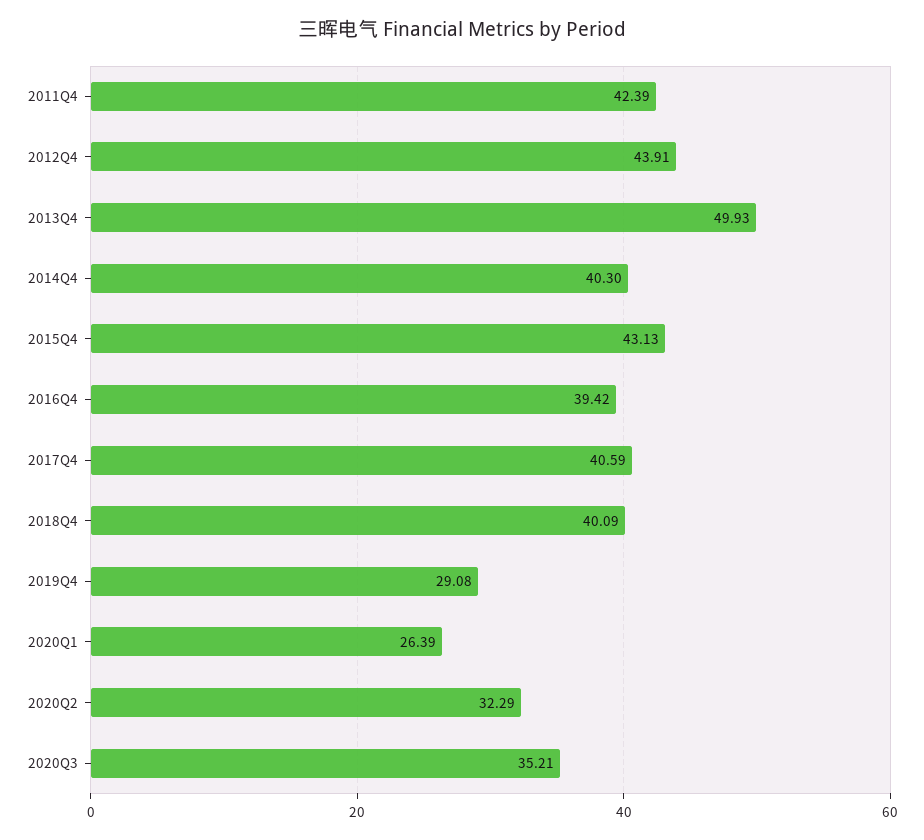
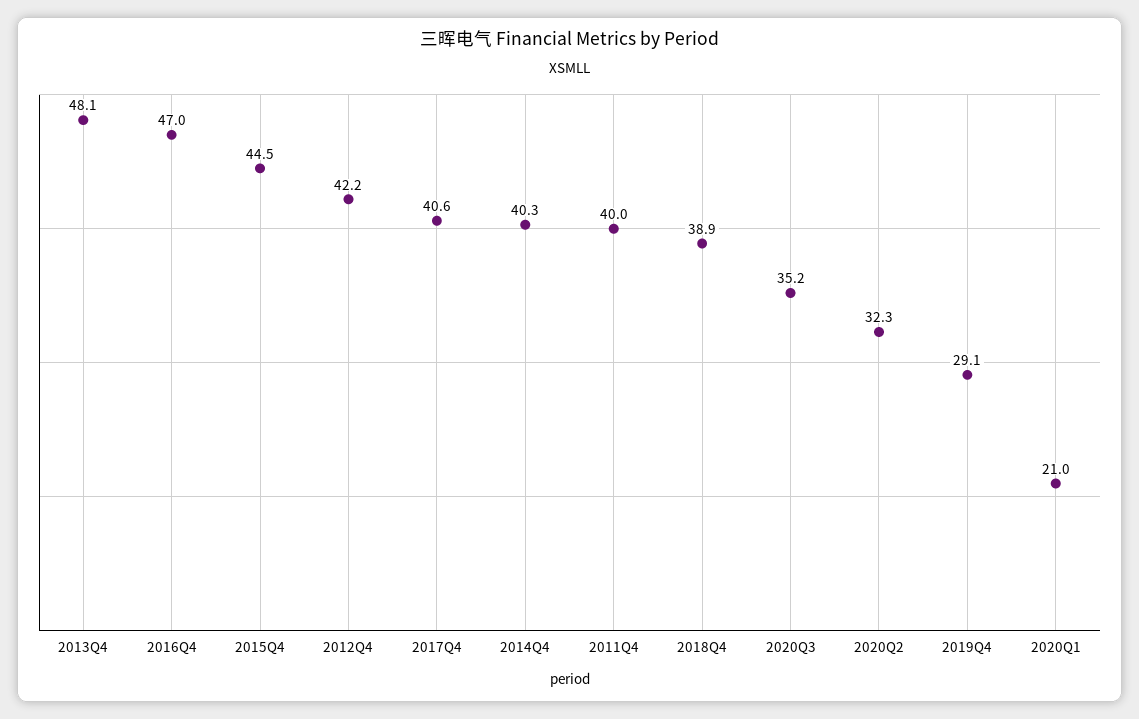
  {
-   "2011Q4": 42.39,
+   "2011Q4": 40,
-   "2012Q4": 43.91,
+   "2012Q4": 42.2,
-   "2013Q4": 49.93,
+   "2013Q4": 48.1,
    "2014Q4": 40.3,
-   "2015Q4": 43.13,
+   "2015Q4": 44.5,
-   "2016Q4": 39.42,
+   "2016Q4": 47,
    "2017Q4": 40.59,
-   "2018Q4": 40.09,
+   "2018Q4": 38.9,
    "2019Q4": 29.08,
-   "2020Q1": 26.39,
+   "2020Q1": 21,
    "2020Q2": 32.29,
    "2020Q3": 35.21
  }

